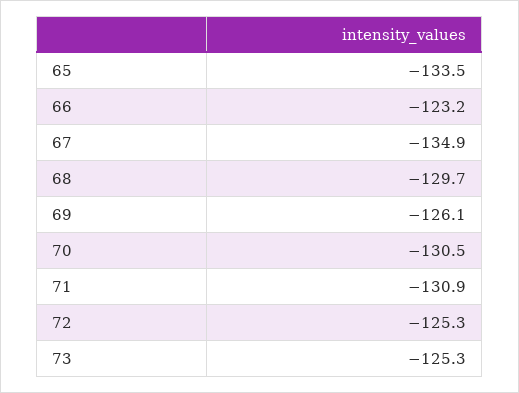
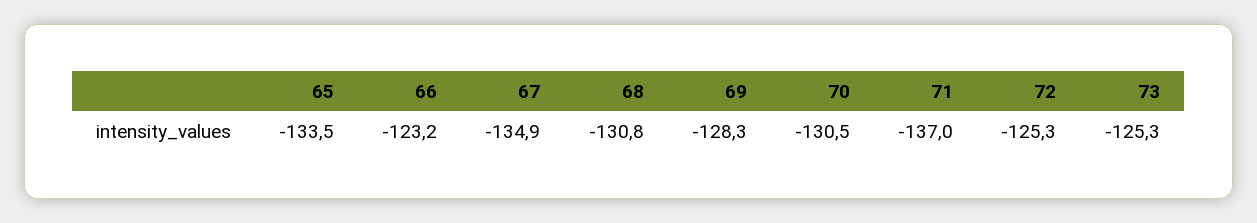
  {
    "65": -133.5,
    "66": -123.2,
    "67": -134.9,
-   "68": -129.7,
+   "68": -130.8,
-   "69": -126.1,
+   "69": -128.3,
    "70": -130.5,
-   "71": -130.9,
+   "71": -137,
    "72": -125.3,
    "73": -125.3
  }

